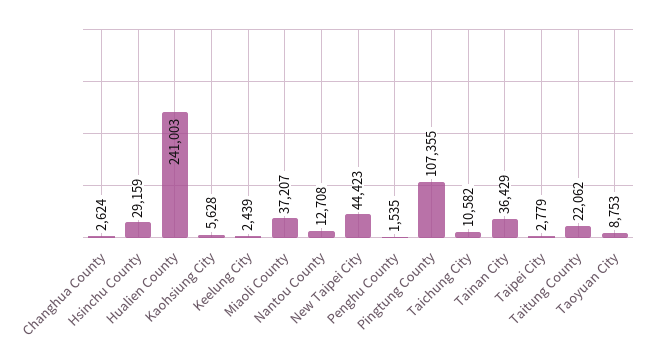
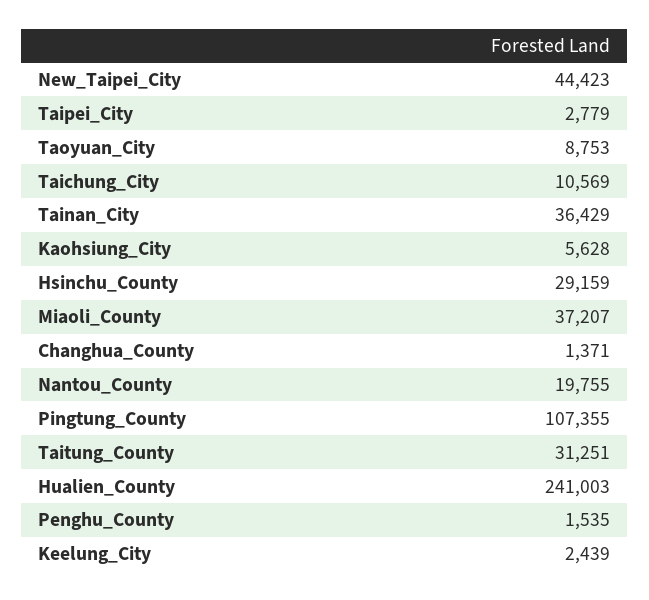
  {
-   "Changhua County": 2624,
+   "Changhua County": 1371,
    "Hsinchu County": 29159,
    "Hualien County": 241003,
    "Kaohsiung City": 5628,
    "Keelung City": 2439,
    "Miaoli County": 37207,
-   "Nantou County": 12708,
+   "Nantou County": 19755,
    "New Taipei City": 44423,
    "Penghu County": 1535,
    "Pingtung County": 107355,
-   "Taichung City": 10582,
+   "Taichung City": 10569,
    "Tainan City": 36429,
    "Taipei City": 2779,
-   "Taitung County": 22062,
+   "Taitung County": 31251,
    "Taoyuan City": 8753
  }

